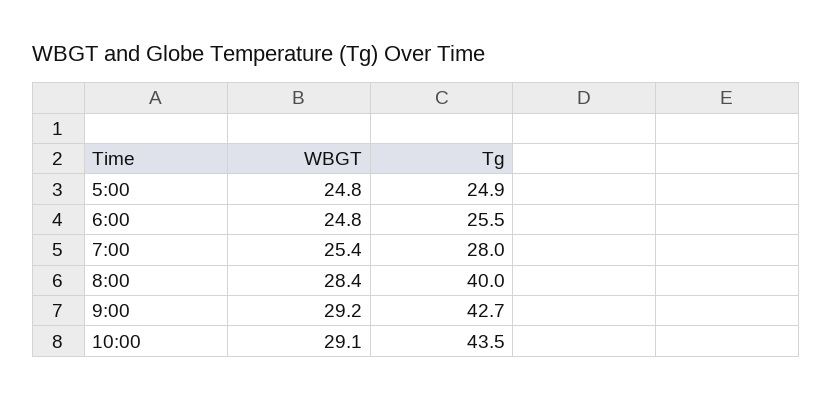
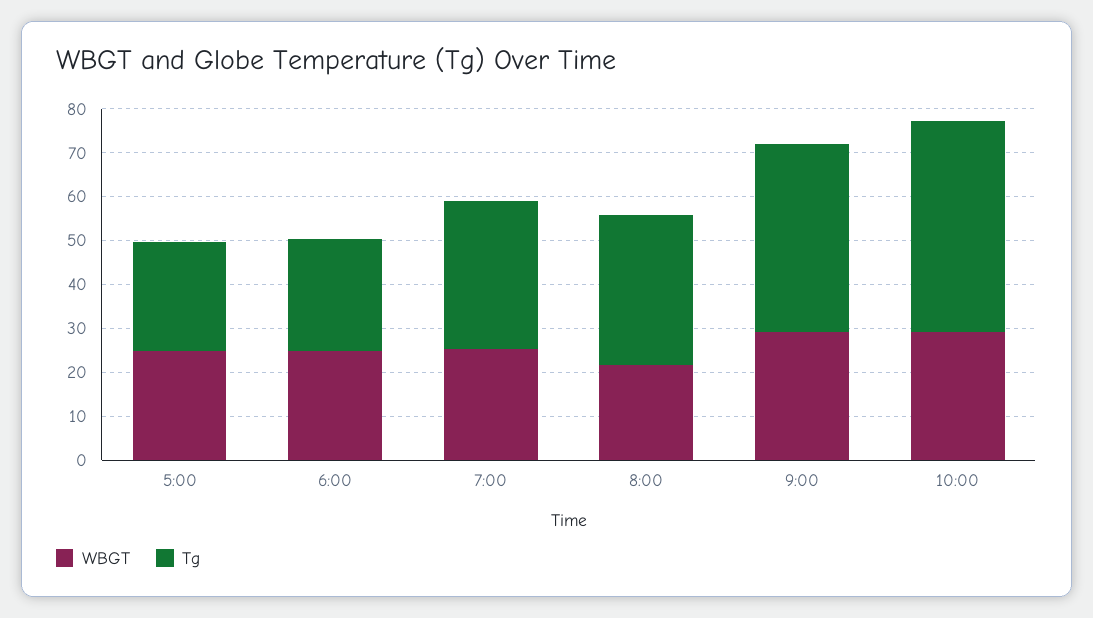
  {
    "WBGT": {
      "5:00": 24.8,
      "6:00": 24.8,
      "7:00": 25.4,
-     "8:00": 28.4,
+     "8:00": 22,
      "9:00": 29.2,
      "10:00": 29.1
    },
    "Tg": {
      "5:00": 24.9,
      "6:00": 25.5,
-     "7:00": 28,
+     "7:00": 34,
-     "8:00": 40,
+     "8:00": 34,
      "9:00": 42.7,
-     "10:00": 43.5
+     "10:00": 48
    }
  }

